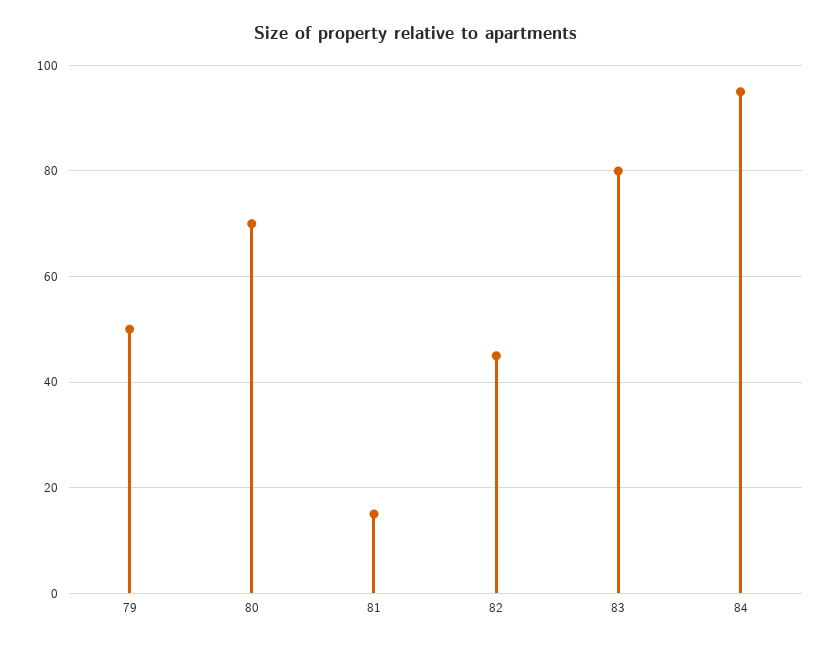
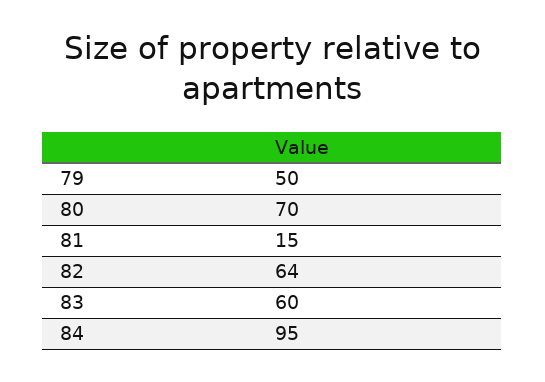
  {
    "79": 50,
    "80": 70,
    "81": 15,
-   "82": 45,
+   "82": 64,
-   "83": 80,
+   "83": 60,
    "84": 95
  }

